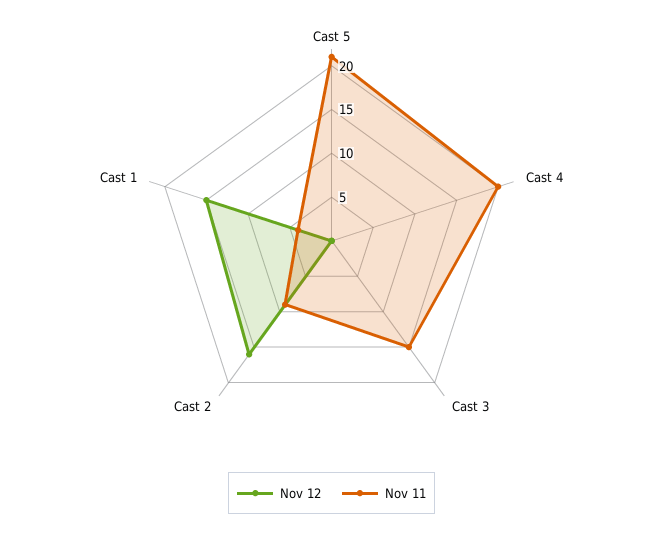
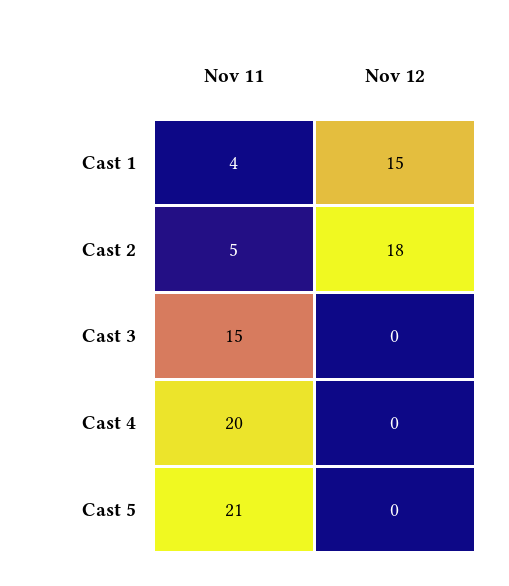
  {
    "Nov 12": {
      "Cast 5": 0,
      "Cast 4": 0,
      "Cast 3": 0,
-     "Cast 2": 16,
+     "Cast 2": 18,
      "Cast 1": 15
    },
    "Nov 11": {
      "Cast 5": 21,
      "Cast 4": 20,
      "Cast 3": 15,
-     "Cast 2": 9,
+     "Cast 2": 5,
      "Cast 1": 4
    }
  }

